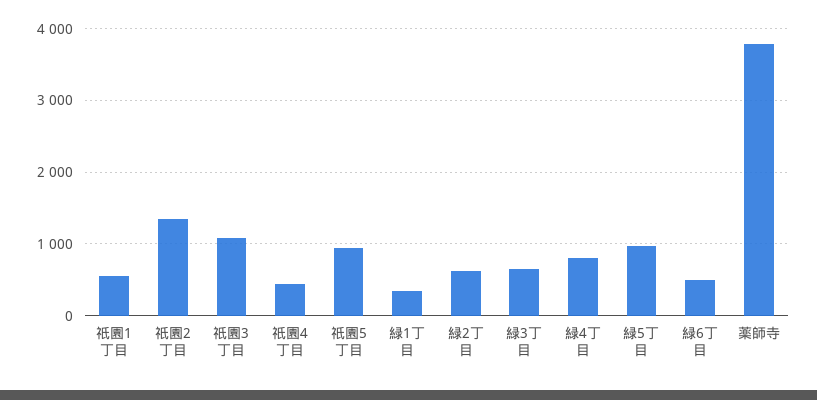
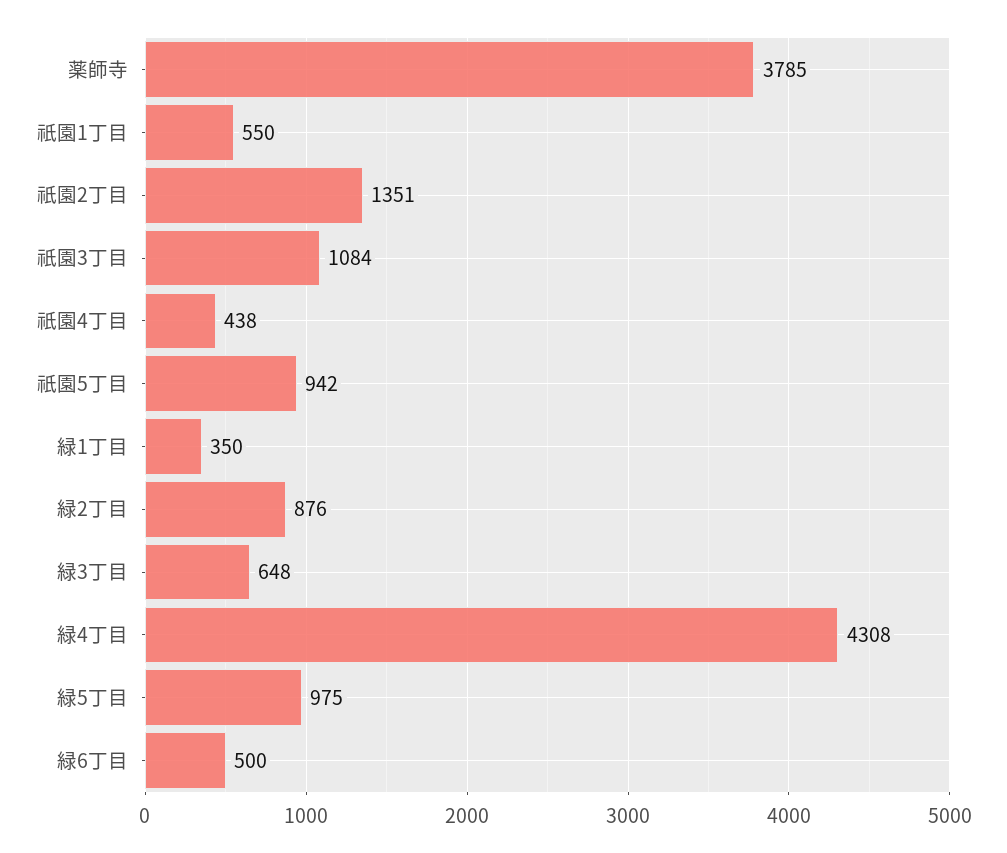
  {
    "祇園1丁目": 550,
    "祇園2丁目": 1351,
    "祇園3丁目": 1084,
    "祇園4丁目": 438,
    "祇園5丁目": 942,
    "緑1丁目": 350,
-   "緑2丁目": 600,
+   "緑2丁目": 876,
    "緑3丁目": 648,
-   "緑4丁目": 800,
+   "緑4丁目": 4308,
    "緑5丁目": 975,
    "緑6丁目": 500,
    "薬師寺": 3785
  }

